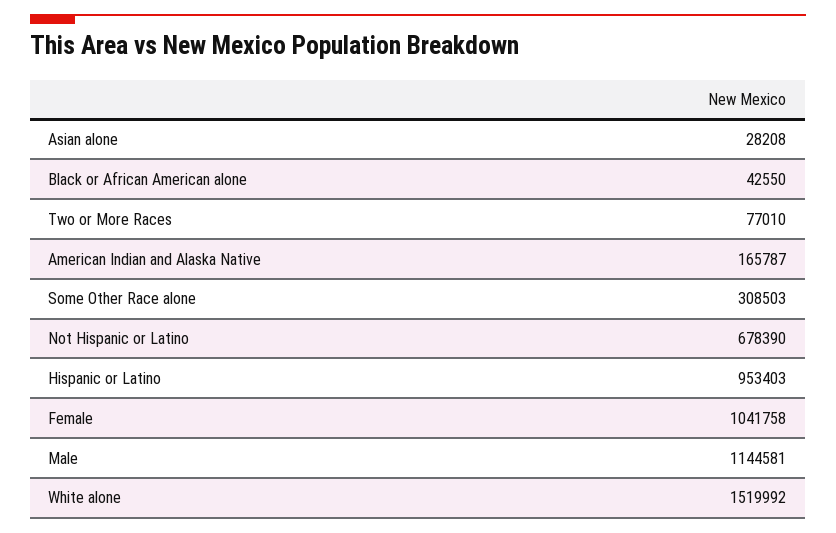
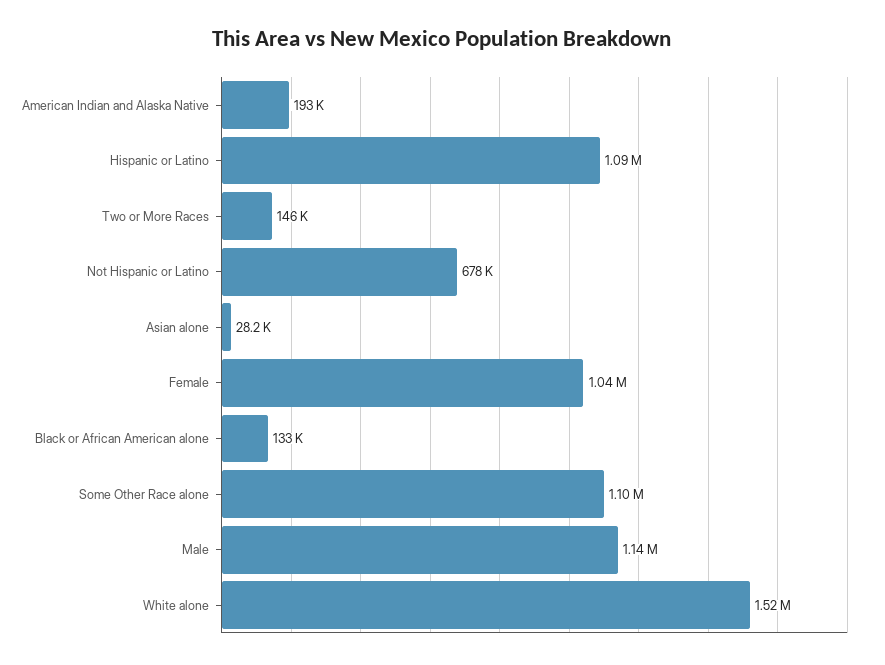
  {
    "Asian alone": 28208,
-   "Black or African American alone": 42550,
+   "Black or African American alone": 133000,
-   "Two or More Races": 77010,
+   "Two or More Races": 146000,
-   "American Indian and Alaska Native": 165787,
+   "American Indian and Alaska Native": 193000,
-   "Some Other Race alone": 308503,
+   "Some Other Race alone": 1100000,
    "Not Hispanic or Latino": 678390,
-   "Hispanic or Latino": 953403,
+   "Hispanic or Latino": 1090000,
    "Female": 1041758,
    "Male": 1144581,
    "White alone": 1519992
  }

